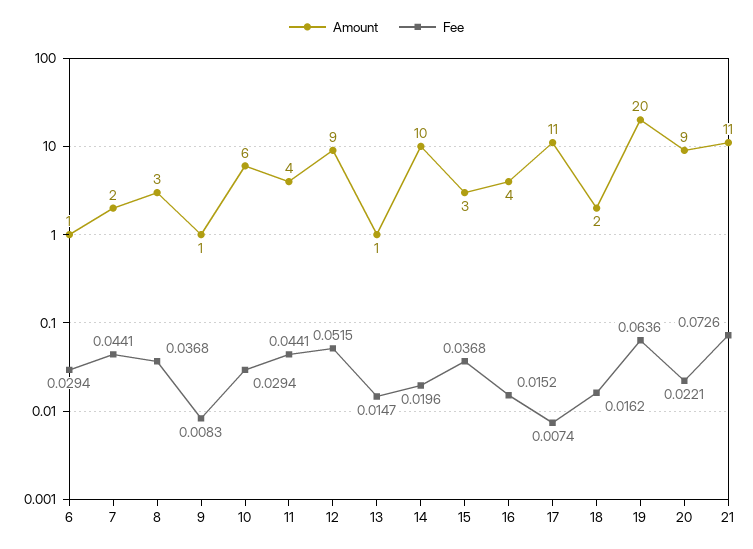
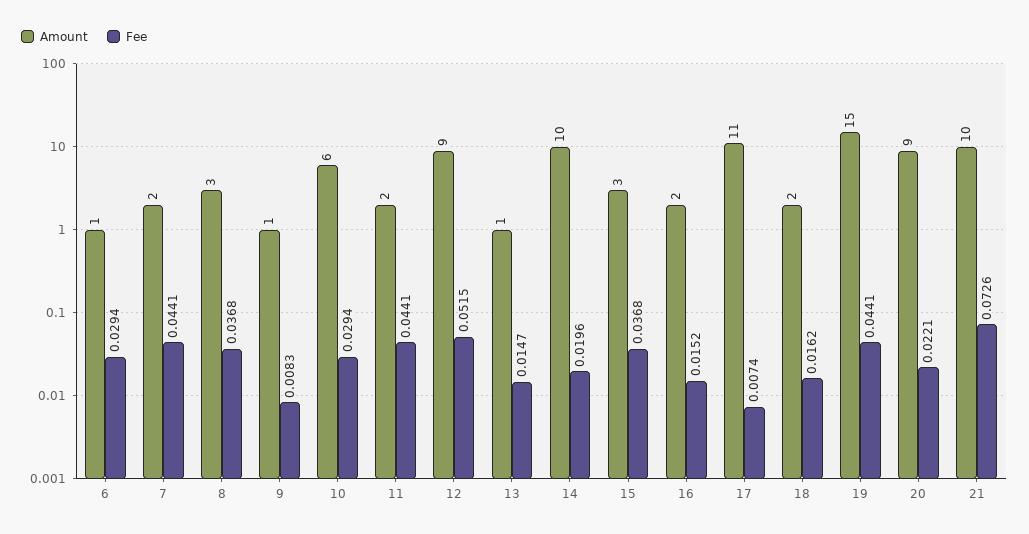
  {
    "Amount": {
      "6": 1,
      "7": 2,
      "8": 3,
      "9": 1,
      "10": 6,
-     "11": 4,
+     "11": 2,
      "12": 9,
      "13": 1,
      "14": 10,
      "15": 3,
-     "16": 4,
+     "16": 2,
      "17": 11,
      "18": 2,
-     "19": 20,
+     "19": 15,
      "20": 9,
-     "21": 11
+     "21": 10
    },
    "Fee": {
      "6": 0.0294,
      "7": 0.0441,
      "8": 0.0368,
      "9": 0.0083,
      "10": 0.0294,
      "11": 0.0441,
      "12": 0.0515,
      "13": 0.0147,
      "14": 0.0196,
      "15": 0.0368,
      "16": 0.0152,
      "17": 0.0074,
      "18": 0.0162,
-     "19": 0.0636,
+     "19": 0.0441,
      "20": 0.0221,
      "21": 0.0726
    }
  }

